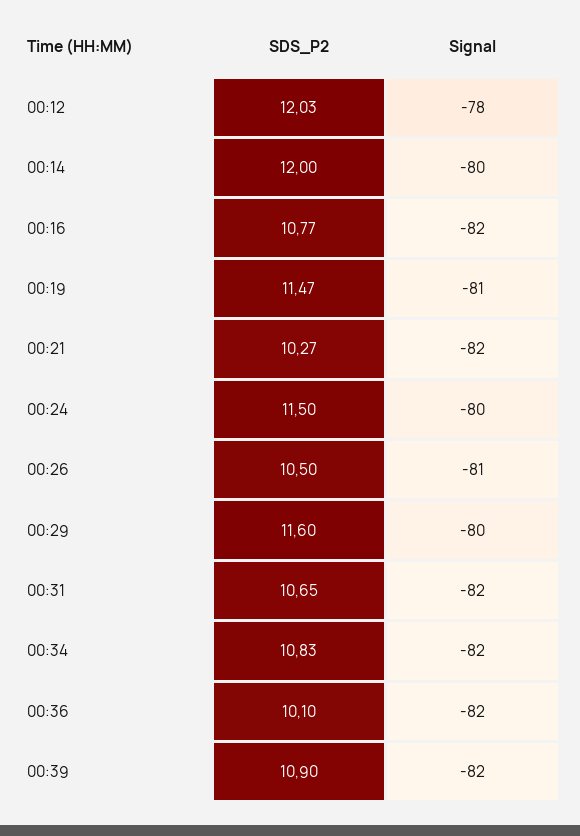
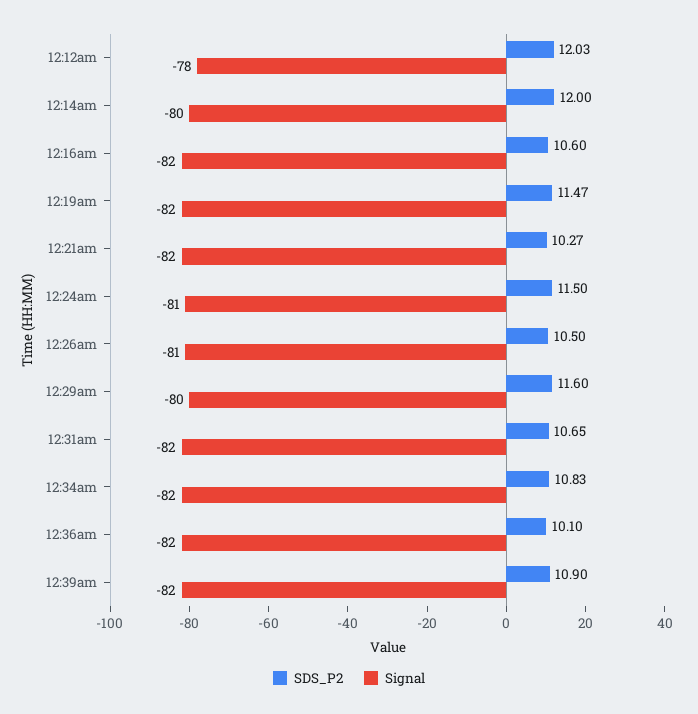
  {
    "SDS_P2": {
      "00:12": 12.03,
      "00:14": 12,
-     "00:16": 10.77,
+     "00:16": 10.6,
      "00:19": 11.47,
      "00:21": 10.27,
      "00:24": 11.5,
      "00:26": 10.5,
      "00:29": 11.6,
      "00:31": 10.65,
      "00:34": 10.83,
      "00:36": 10.1,
      "00:39": 10.9
    },
    "Signal": {
      "00:12": -78,
      "00:14": -80,
      "00:16": -82,
-     "00:19": -81,
+     "00:19": -82,
      "00:21": -82,
-     "00:24": -80,
+     "00:24": -81,
      "00:26": -81,
      "00:29": -80,
      "00:31": -82,
      "00:34": -82,
      "00:36": -82,
      "00:39": -82
    }
  }

